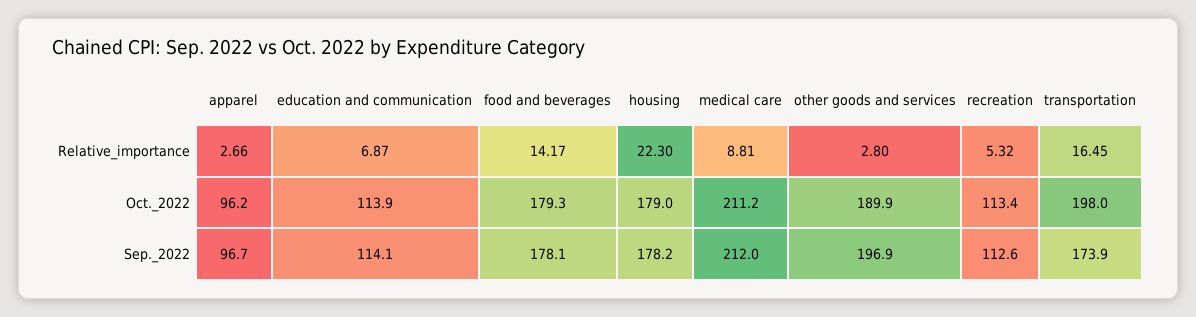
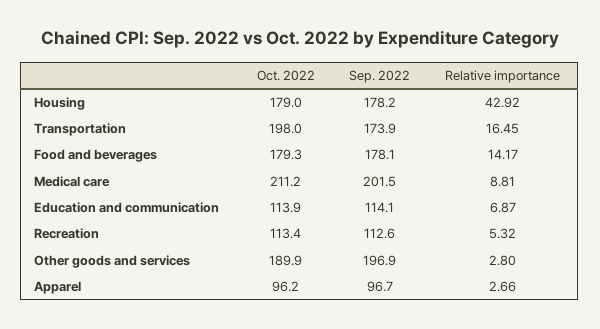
  {
    "apparel": {
      "Relative_importance": 2.66,
      "Oct._2022": 96.2,
      "Sep._2022": 96.7
    },
    "education and communication": {
      "Relative_importance": 6.87,
      "Oct._2022": 113.9,
      "Sep._2022": 114.1
    },
    "food and beverages": {
      "Relative_importance": 14.17,
      "Oct._2022": 179.3,
      "Sep._2022": 178.1
    },
    "housing": {
-     "Relative_importance": 22.3,
+     "Relative_importance": 42.92,
      "Oct._2022": 179,
      "Sep._2022": 178.2
    },
    "medical care": {
      "Relative_importance": 8.81,
      "Oct._2022": 211.2,
-     "Sep._2022": 212
+     "Sep._2022": 201.5
    },
    "other goods and services": {
      "Relative_importance": 2.8,
      "Oct._2022": 189.9,
      "Sep._2022": 196.9
    },
    "recreation": {
      "Relative_importance": 5.32,
      "Oct._2022": 113.4,
      "Sep._2022": 112.6
    },
    "transportation": {
      "Relative_importance": 16.45,
      "Oct._2022": 198,
      "Sep._2022": 173.9
    }
  }

